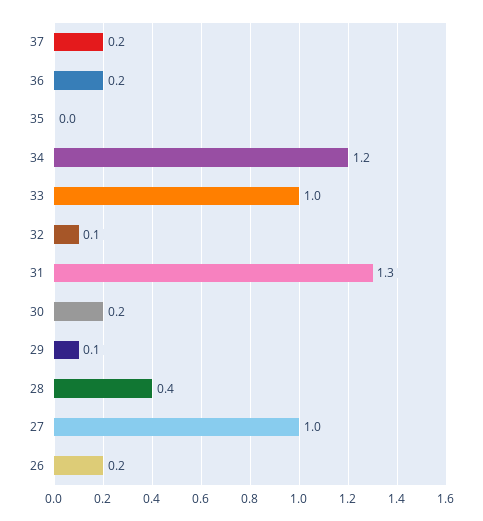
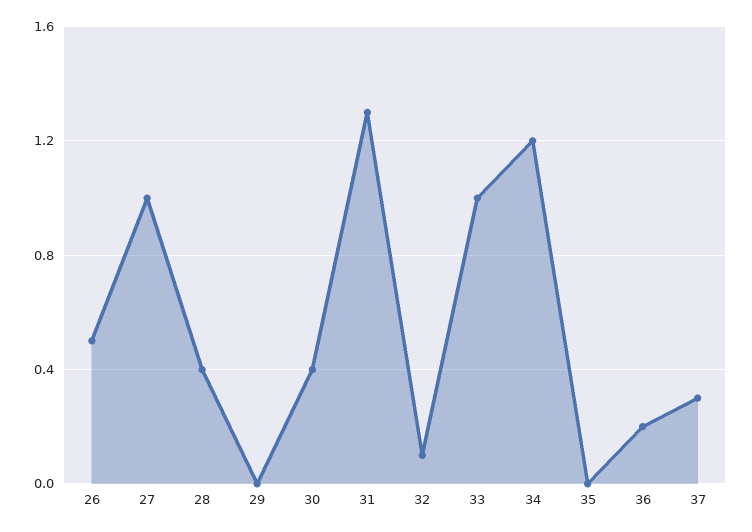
  {
-   "37": 0.2,
+   "37": 0.3,
    "36": 0.2,
    "35": 0,
    "34": 1.2,
    "33": 1,
    "32": 0.1,
    "31": 1.3,
-   "30": 0.2,
+   "30": 0.4,
-   "29": 0.1,
+   "29": 0,
    "28": 0.4,
    "27": 1,
-   "26": 0.2
+   "26": 0.5
  }

